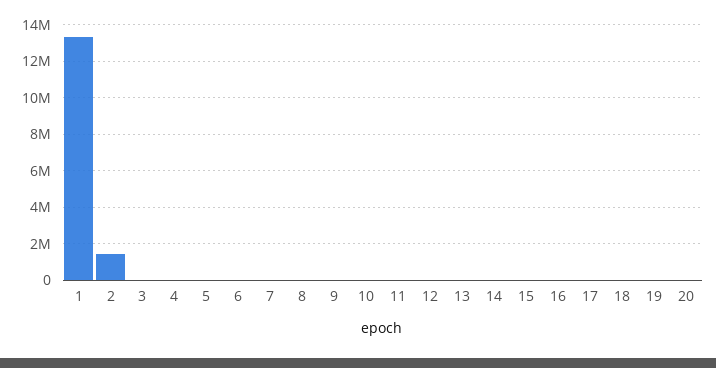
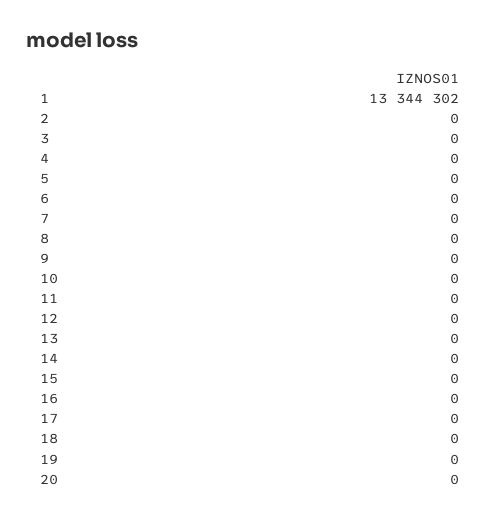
  {
    "1": 13344302,
-   "2": 1500000,
+   "2": 0,
    "3": 0,
    "4": 0,
    "5": 0,
    "6": 0,
    "7": 0,
    "8": 0,
    "9": 0,
    "10": 0,
    "11": 0,
    "12": 0,
    "13": 0,
    "14": 0,
    "15": 0,
    "16": 0,
    "17": 0,
    "18": 0,
    "19": 0,
    "20": 0
  }

